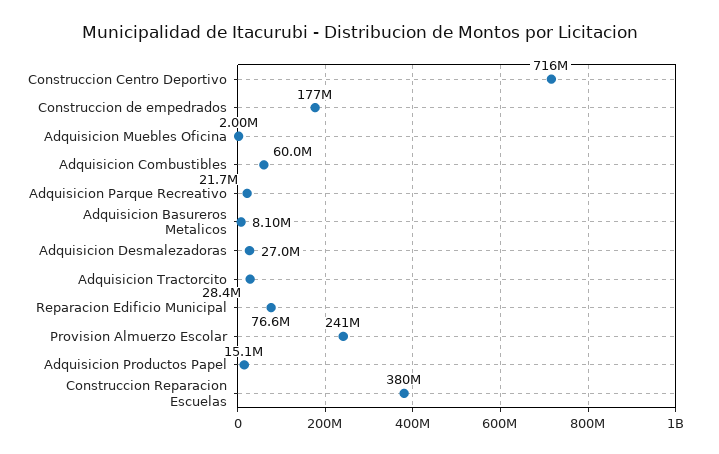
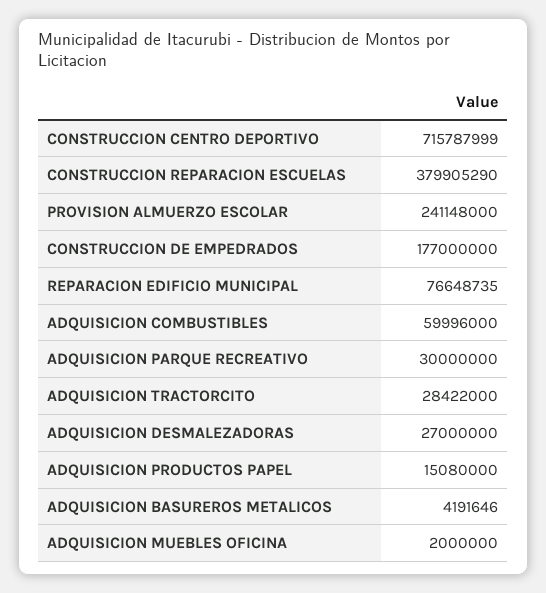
  {
    "Construccion Centro Deportivo": 715787999,
    "Construccion de empedrados": 177000000,
    "Adquisicion Muebles Oficina": 2000000,
    "Adquisicion Combustibles": 59996000,
-   "Adquisicion Parque Recreativo": 21700000,
+   "Adquisicion Parque Recreativo": 30000000,
-   "Adquisicion Basureros Metalicos": 8100000,
+   "Adquisicion Basureros Metalicos": 4191646,
    "Adquisicion Desmalezadoras": 27000000,
    "Adquisicion Tractorcito": 28422000,
    "Reparacion Edificio Municipal": 76648735,
    "Provision Almuerzo Escolar": 241148000,
    "Adquisicion Productos Papel": 15080000,
    "Construccion Reparacion Escuelas": 379905290
  }

